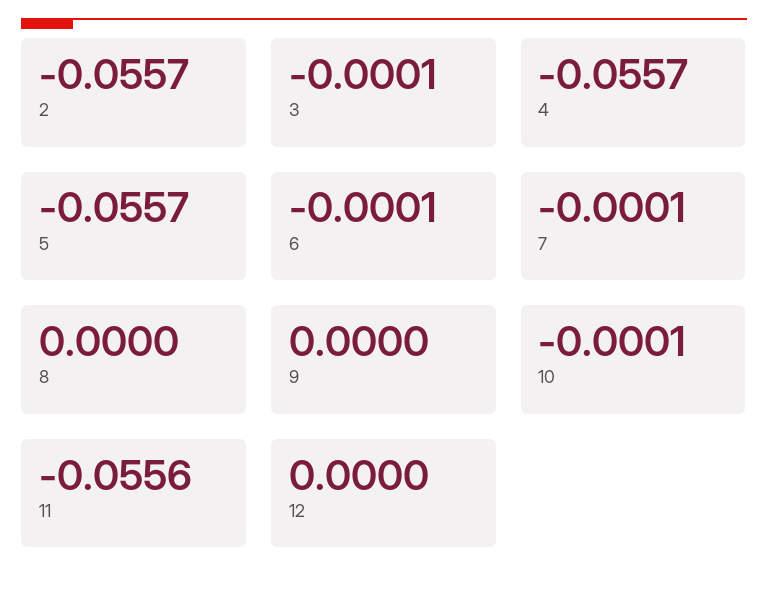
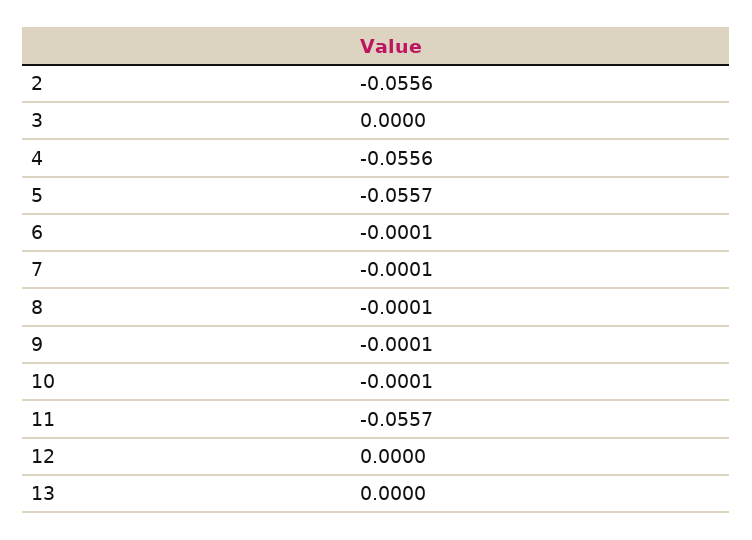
  {
-   "2": -0.0557,
+   "2": -0.0556,
-   "3": -0.0001,
+   "3": 0,
-   "4": -0.0557,
+   "4": -0.0556,
    "5": -0.0557,
    "6": -0.0001,
    "7": -0.0001,
-   "8": 0,
+   "8": -0.0001,
-   "9": 0,
+   "9": -0.0001,
    "10": -0.0001,
-   "11": -0.0556,
+   "11": -0.0557,
-   "12": 0
+   "12": 0,
+   "13": 0
  }

